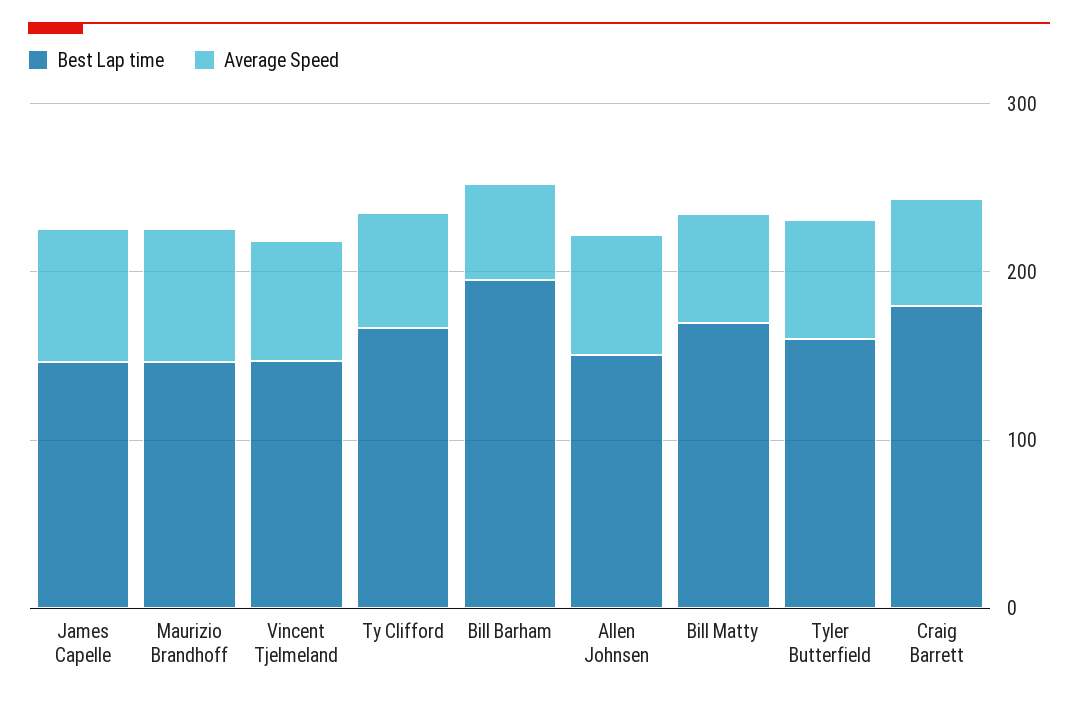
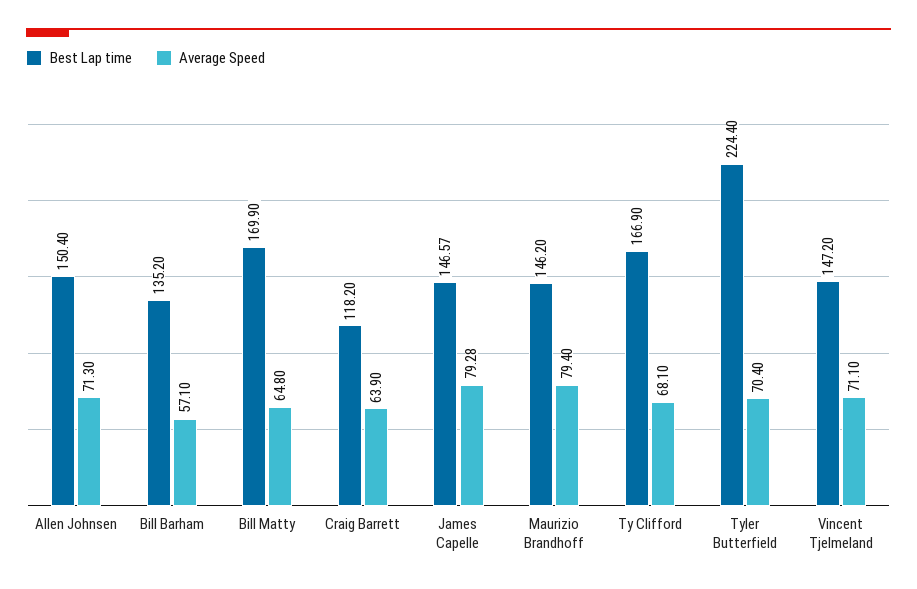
  {
    "Best Lap time": {
      "James Capelle": 146.57,
      "Maurizio Brandhoff": 146.2,
      "Vincent Tjelmeland": 147.2,
      "Ty Clifford": 166.9,
-     "Bill Barham": 200,
+     "Bill Barham": 135.2,
      "Allen Johnsen": 150.4,
      "Bill Matty": 169.9,
-     "Tyler Butterfield": 160,
+     "Tyler Butterfield": 224.4,
-     "Craig Barrett": 180
+     "Craig Barrett": 118.2
    },
    "Average Speed": {
      "James Capelle": 79.28,
      "Maurizio Brandhoff": 79.4,
      "Vincent Tjelmeland": 71.1,
      "Ty Clifford": 68.1,
      "Bill Barham": 57.1,
      "Allen Johnsen": 71.3,
      "Bill Matty": 64.8,
      "Tyler Butterfield": 70.4,
      "Craig Barrett": 63.9
    }
  }

